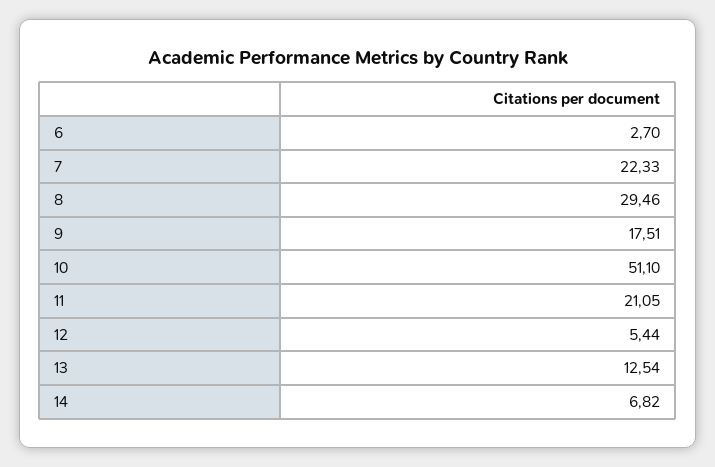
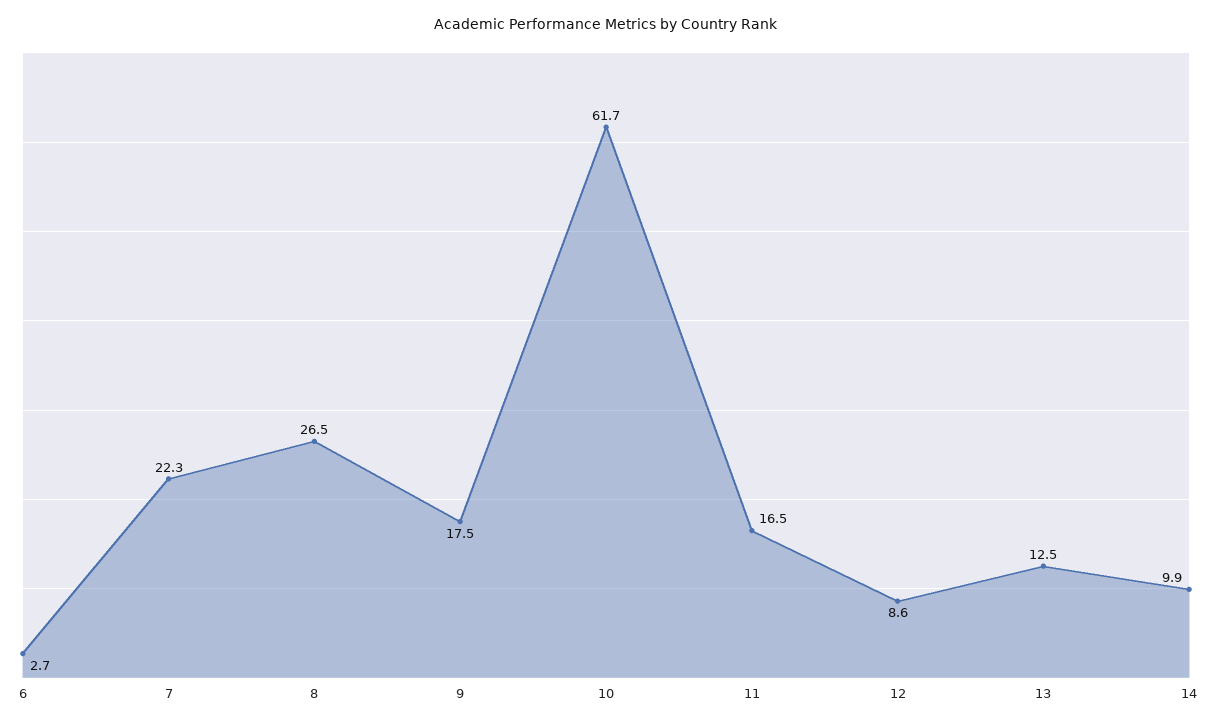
  {
    "6": 2.7,
    "7": 22.33,
-   "8": 29.46,
+   "8": 26.5,
    "9": 17.51,
-   "10": 51.1,
+   "10": 61.7,
-   "11": 21.05,
+   "11": 16.5,
-   "12": 5.44,
+   "12": 8.6,
    "13": 12.54,
-   "14": 6.82
+   "14": 9.9
  }

